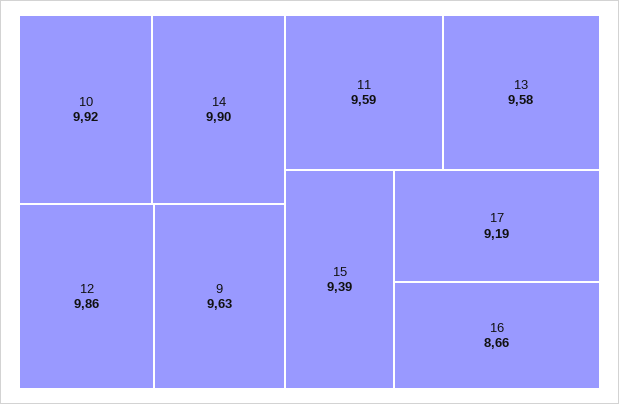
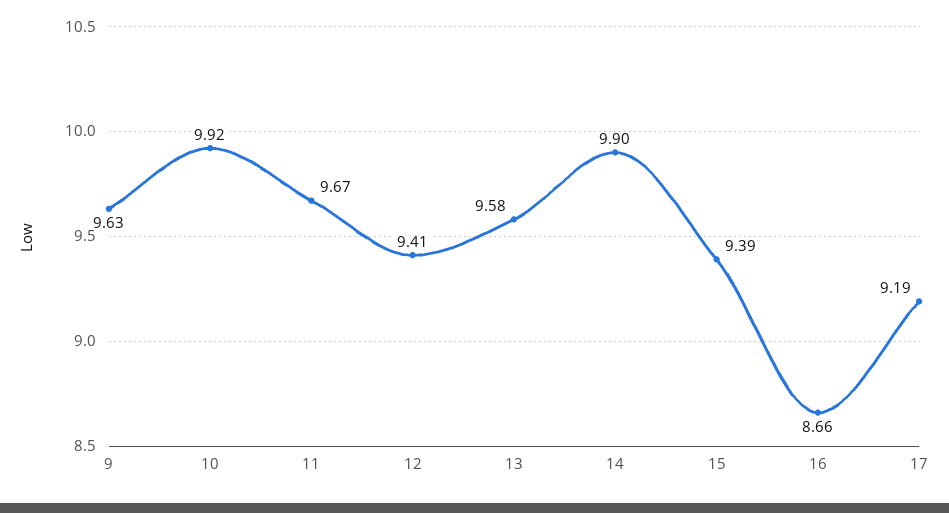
  {
    "10": 9.92,
    "14": 9.9,
-   "12": 9.86,
+   "12": 9.41,
    "9": 9.63,
-   "11": 9.59,
+   "11": 9.67,
    "13": 9.58,
    "15": 9.39,
    "17": 9.19,
    "16": 8.66
  }

